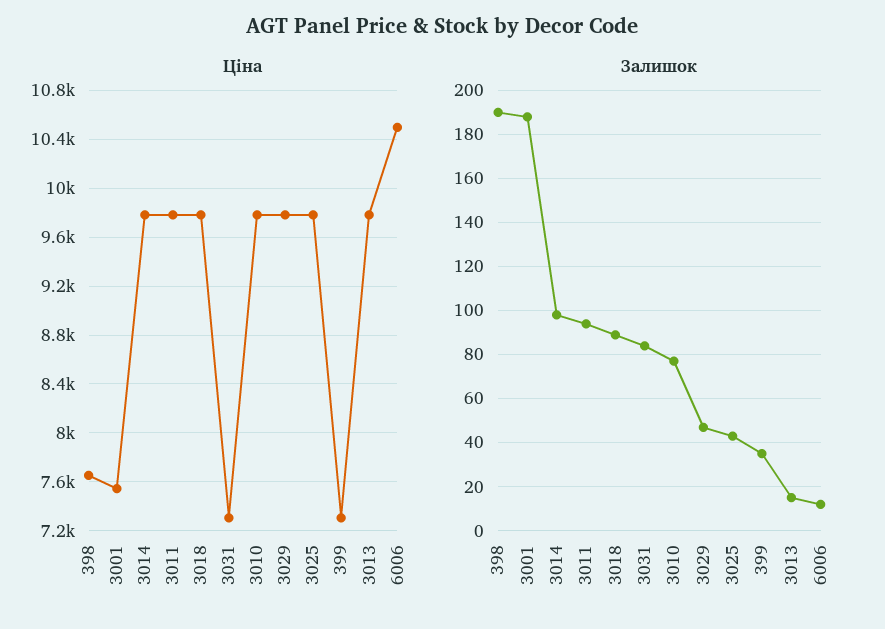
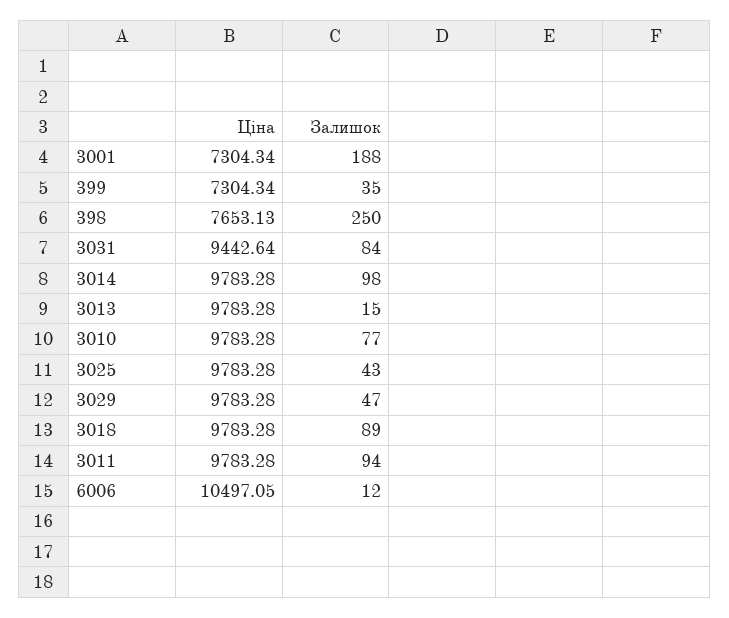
  {
    "Ціна": {
      "398": 7653.13,
-     "3001": 7550,
+     "3001": 7304.34,
      "3014": 9783.28,
      "3011": 9783.28,
      "3018": 9783.28,
-     "3031": 7300,
+     "3031": 9442.64,
      "3010": 9783.28,
      "3029": 9783.28,
      "3025": 9783.28,
      "399": 7304.34,
      "3013": 9783.28,
      "6006": 10497.05
    },
    "Залишок": {
-     "398": 190,
+     "398": 250,
      "3001": 188,
      "3014": 98,
      "3011": 94,
      "3018": 89,
      "3031": 84,
      "3010": 77,
      "3029": 47,
      "3025": 43,
      "399": 35,
      "3013": 15,
      "6006": 12
    }
  }

